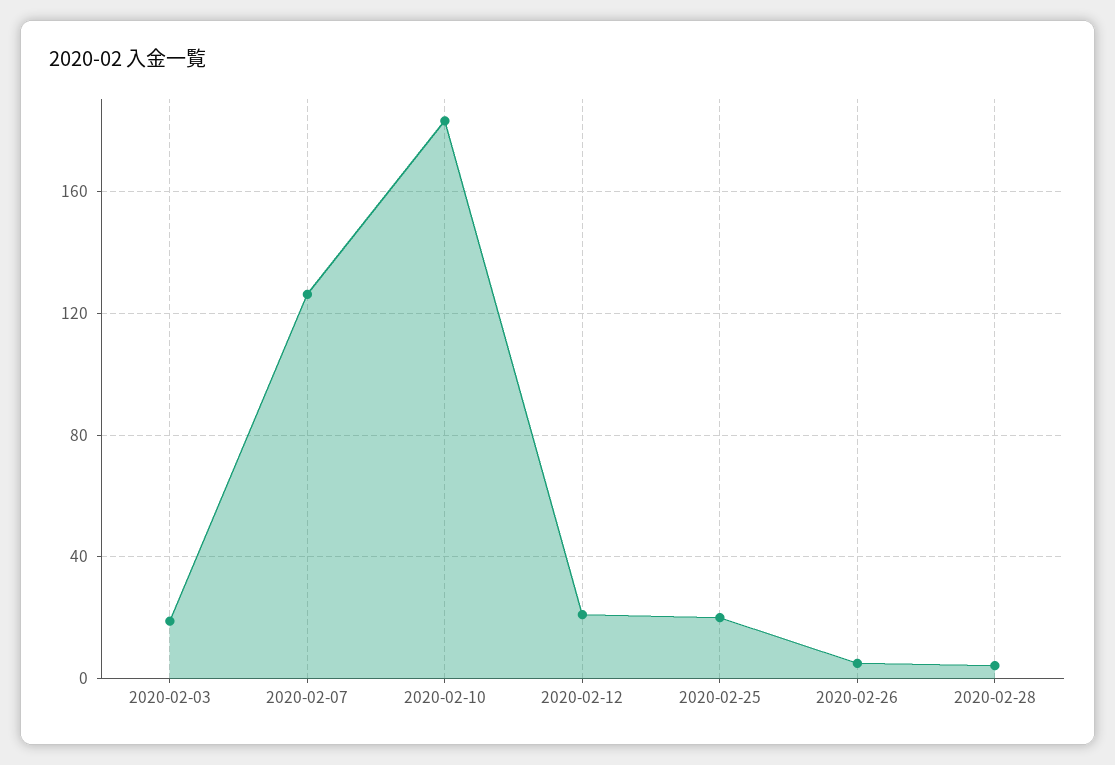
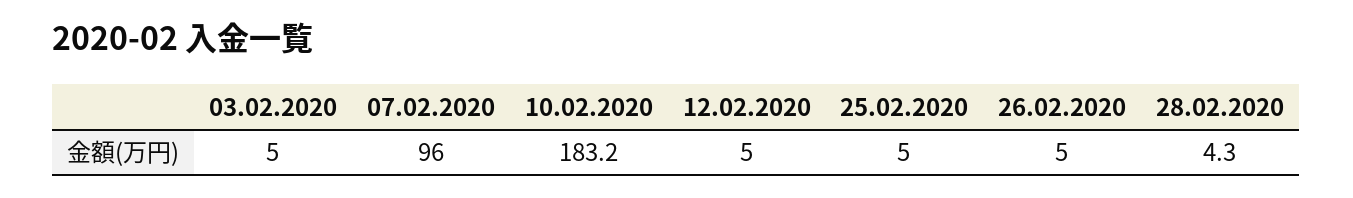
  {
-   "2020-02-03": 20,
+   "2020-02-03": 5,
-   "2020-02-07": 125,
+   "2020-02-07": 96,
    "2020-02-10": 183.2,
-   "2020-02-12": 20,
+   "2020-02-12": 5,
-   "2020-02-25": 20,
+   "2020-02-25": 5,
    "2020-02-26": 5,
    "2020-02-28": 4.3
  }

